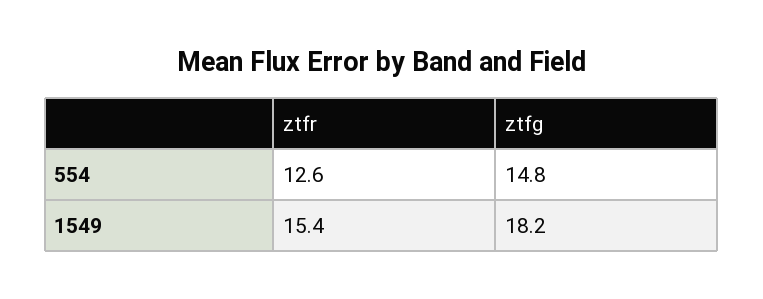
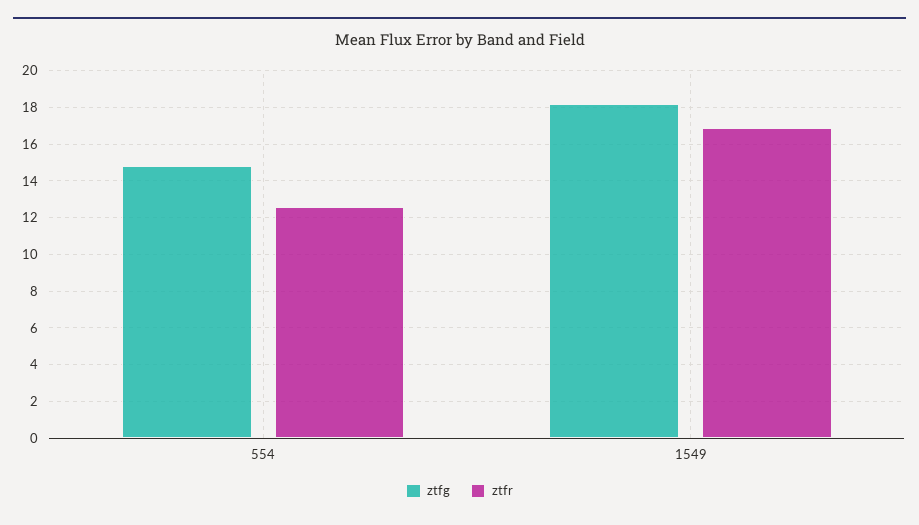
  {
    "ztfr": {
      "554": 12.6,
-     "1549": 15.4
+     "1549": 17
    },
    "ztfg": {
      "554": 14.8,
      "1549": 18.2
    }
  }

